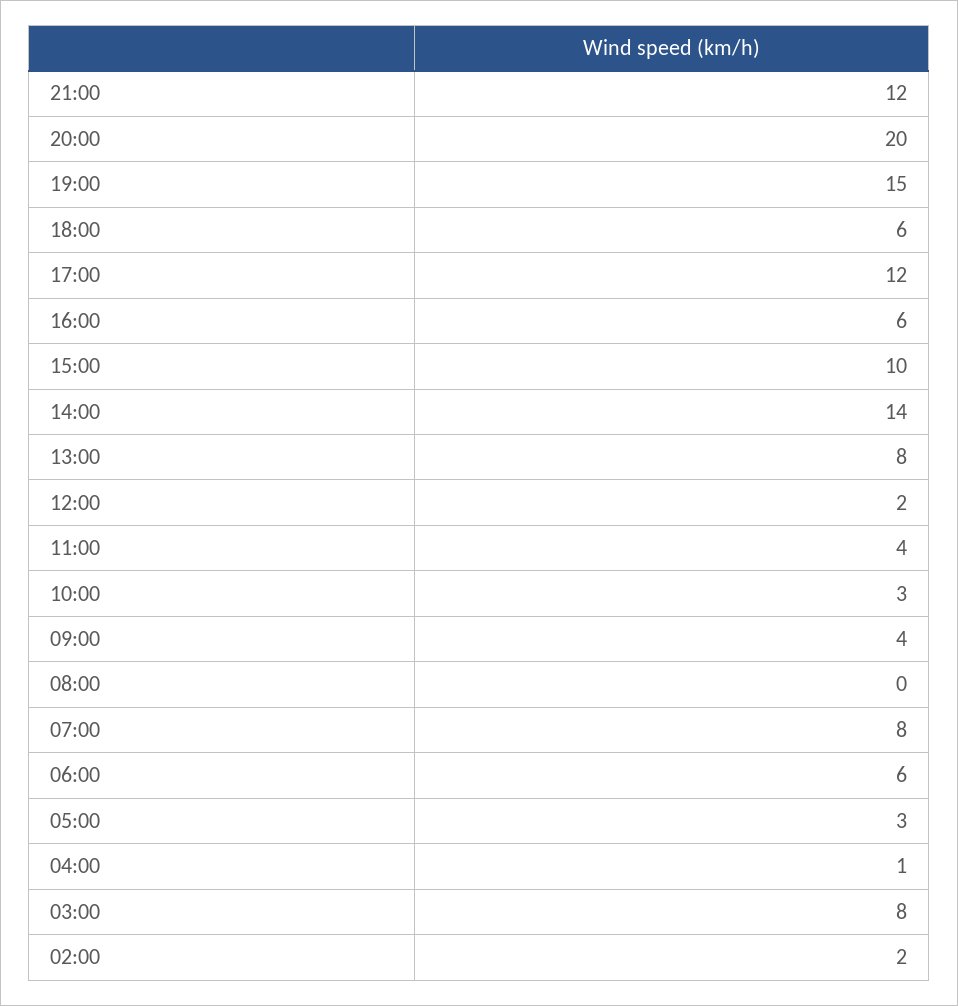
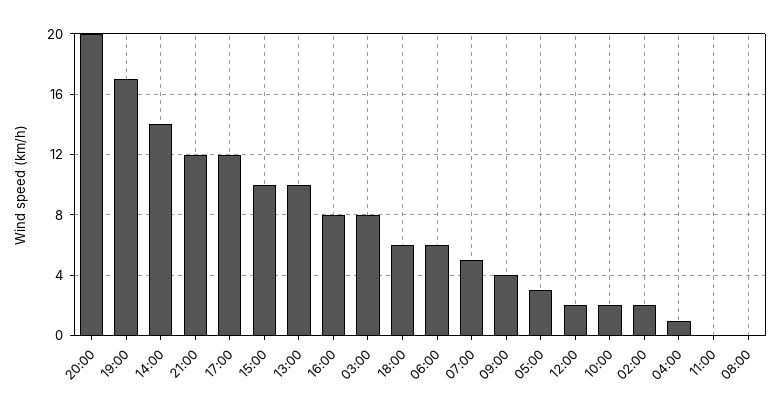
  {
    "21:00": 12,
    "20:00": 20,
-   "19:00": 15,
+   "19:00": 17,
    "18:00": 6,
    "17:00": 12,
-   "16:00": 6,
+   "16:00": 8,
    "15:00": 10,
    "14:00": 14,
-   "13:00": 8,
+   "13:00": 10,
    "12:00": 2,
-   "11:00": 4,
+   "11:00": 0,
-   "10:00": 3,
+   "10:00": 2,
    "09:00": 4,
    "08:00": 0,
-   "07:00": 8,
+   "07:00": 5,
    "06:00": 6,
    "05:00": 3,
    "04:00": 1,
    "03:00": 8,
    "02:00": 2
  }

